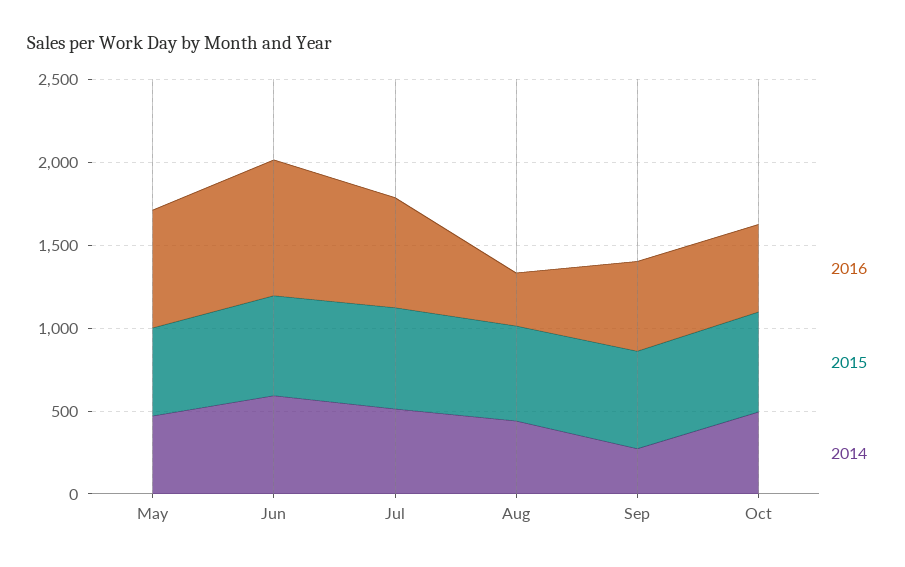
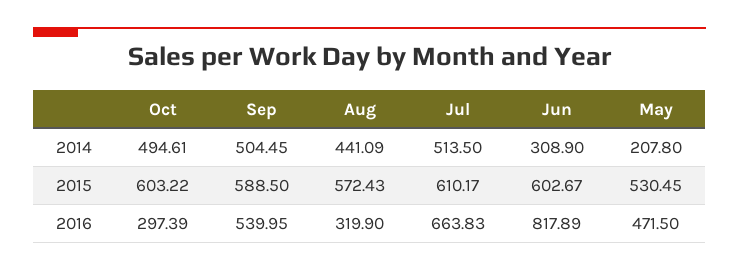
  {
    "2016": {
-     "May": 700,
+     "May": 471.5,
      "Jun": 817.89,
      "Jul": 663.83,
      "Aug": 319.9,
      "Sep": 539.95,
-     "Oct": 500
+     "Oct": 297.39
    },
    "2015": {
      "May": 530.45,
      "Jun": 602.67,
      "Jul": 610.17,
      "Aug": 572.43,
      "Sep": 588.5,
      "Oct": 603.22
    },
    "2014": {
-     "May": 500,
+     "May": 207.8,
-     "Jun": 600,
+     "Jun": 308.9,
      "Jul": 513.5,
      "Aug": 441.09,
-     "Sep": 300,
+     "Sep": 504.45,
      "Oct": 494.61
    }
  }

